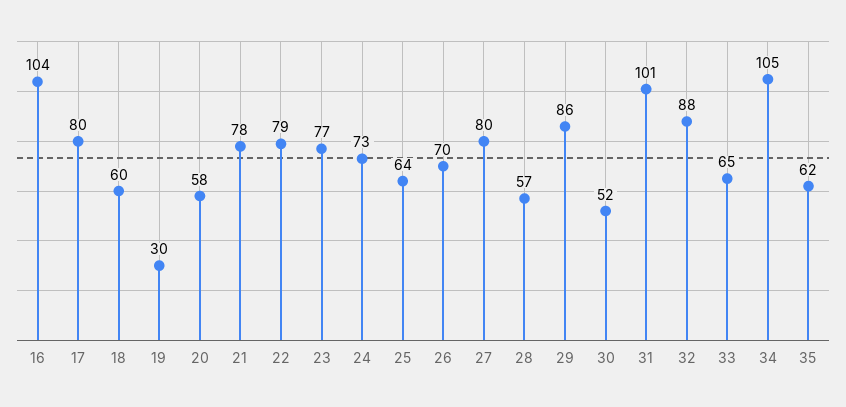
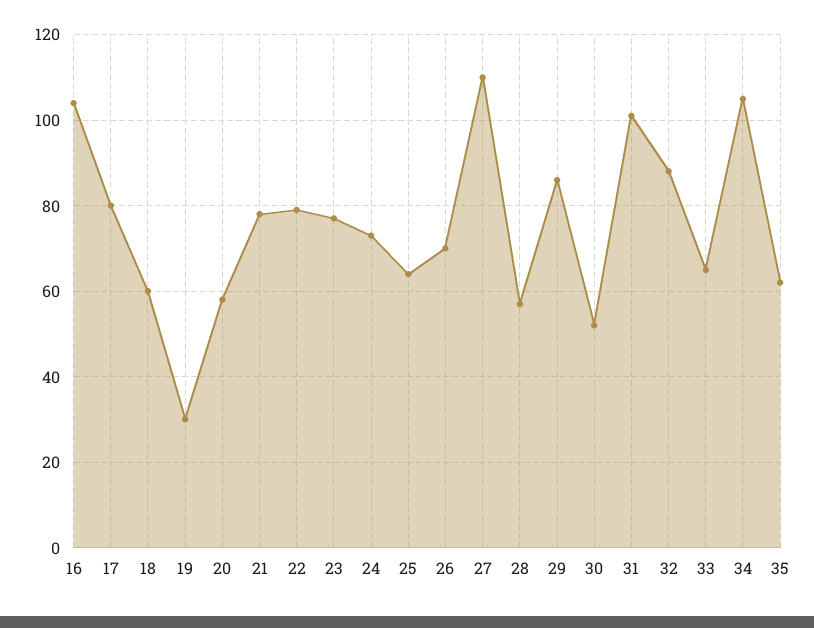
  {
    "16": 104,
    "17": 80,
    "18": 60,
    "19": 30,
    "20": 58,
    "21": 78,
    "22": 79,
    "23": 77,
    "24": 73,
    "25": 64,
    "26": 70,
-   "27": 80,
+   "27": 110,
    "28": 57,
    "29": 86,
    "30": 52,
    "31": 101,
    "32": 88,
    "33": 65,
    "34": 105,
    "35": 62
  }

